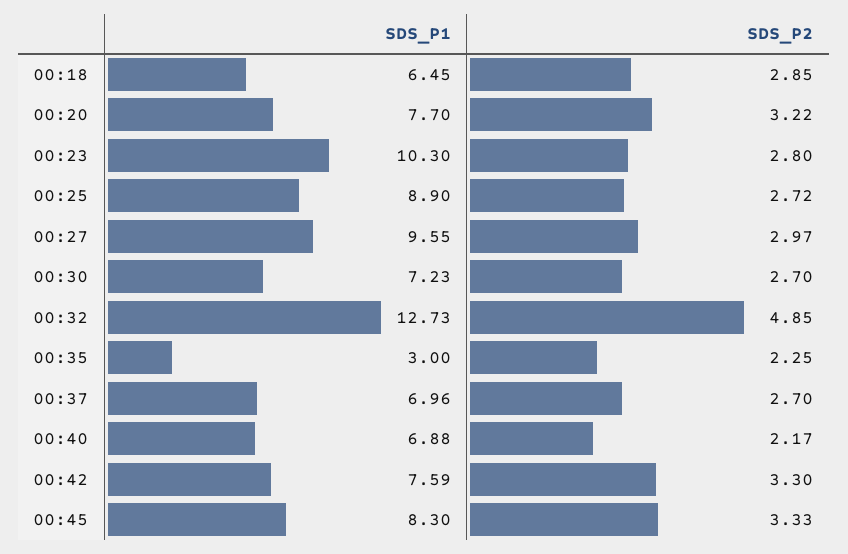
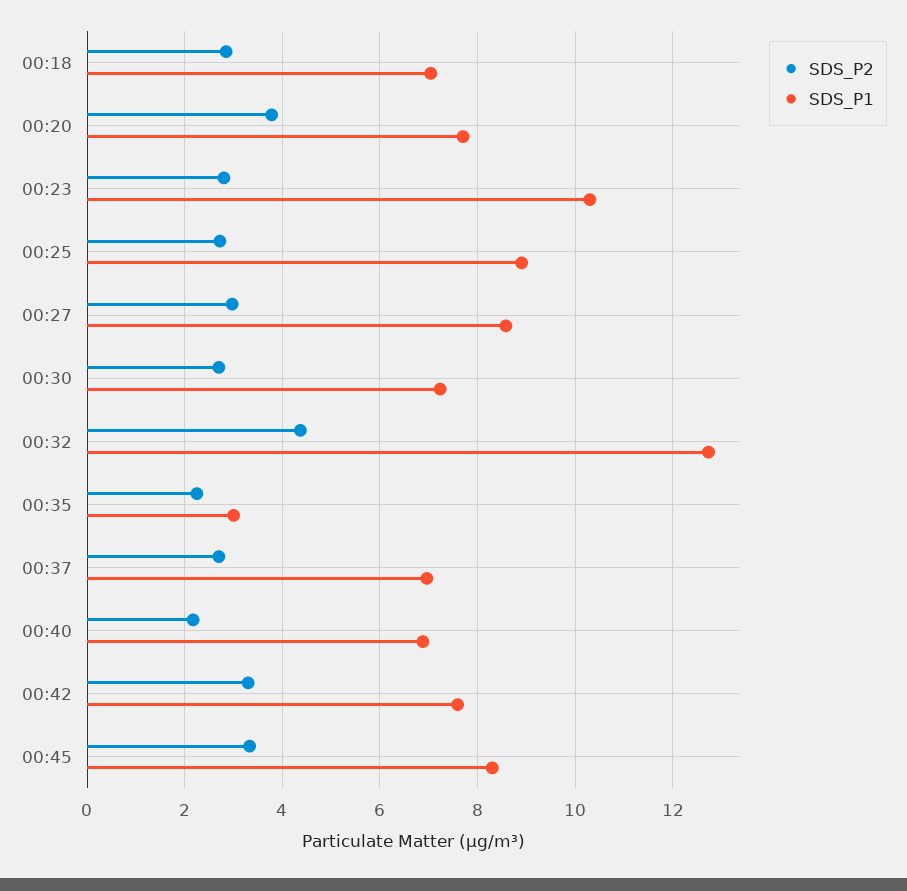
  {
    "SDS_P1": {
-     "00:18": 6.45,
+     "00:18": 7,
      "00:20": 7.7,
      "00:23": 10.3,
      "00:25": 8.9,
-     "00:27": 9.55,
+     "00:27": 8.6,
      "00:30": 7.23,
      "00:32": 12.73,
      "00:35": 3,
      "00:37": 6.96,
      "00:40": 6.88,
      "00:42": 7.59,
      "00:45": 8.3
    },
    "SDS_P2": {
      "00:18": 2.85,
-     "00:20": 3.22,
+     "00:20": 3.8,
      "00:23": 2.8,
      "00:25": 2.72,
      "00:27": 2.97,
      "00:30": 2.7,
-     "00:32": 4.85,
+     "00:32": 4.4,
      "00:35": 2.25,
      "00:37": 2.7,
      "00:40": 2.17,
      "00:42": 3.3,
      "00:45": 3.33
    }
  }

